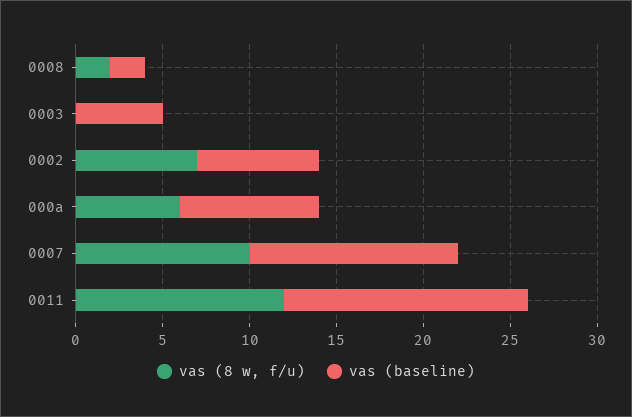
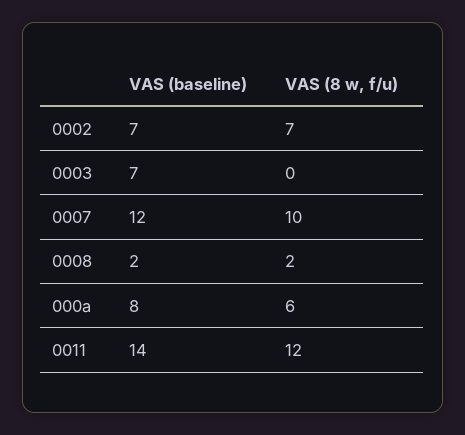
  {
    "vas (8 w, f/u)": {
      "0008": 2,
      "0003": 0,
      "0002": 7,
      "000a": 6,
      "0007": 10,
      "0011": 12
    },
    "vas (baseline)": {
      "0008": 2,
-     "0003": 5,
+     "0003": 7,
      "0002": 7,
      "000a": 8,
      "0007": 12,
      "0011": 14
    }
  }

